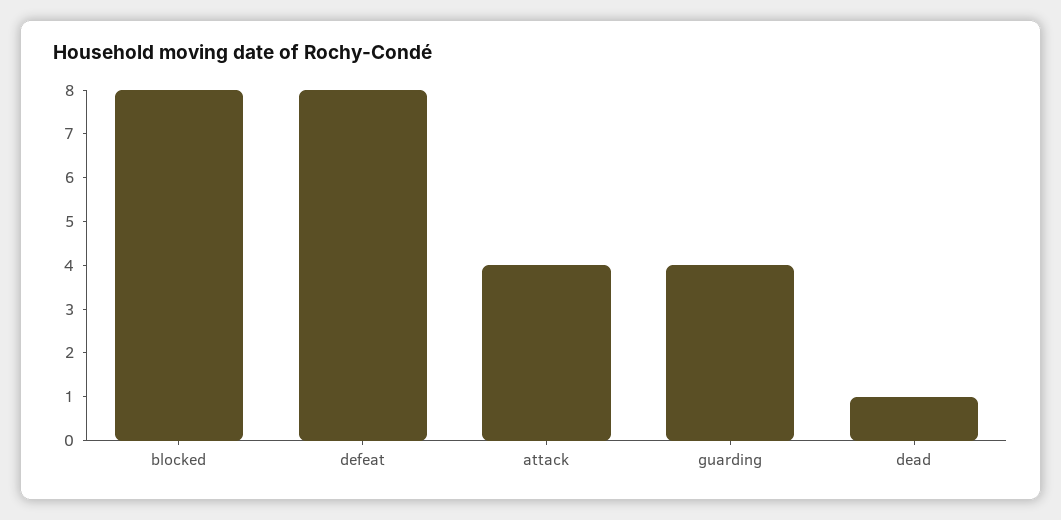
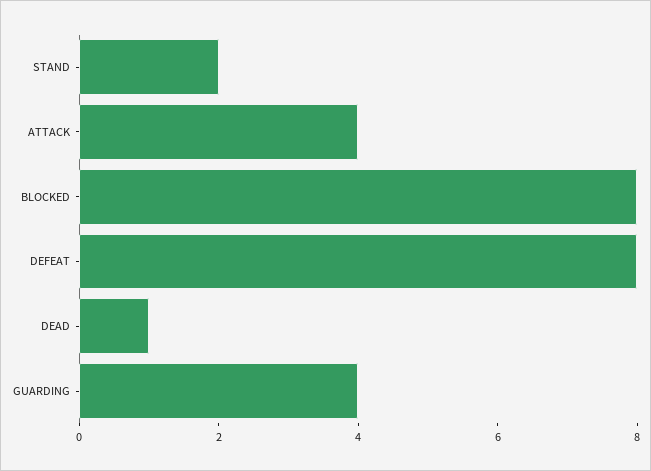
  {
    "blocked": 8,
    "defeat": 8,
    "attack": 4,
    "guarding": 4,
-   "dead": 1
+   "dead": 1,
+   "STAND": 2
  }

